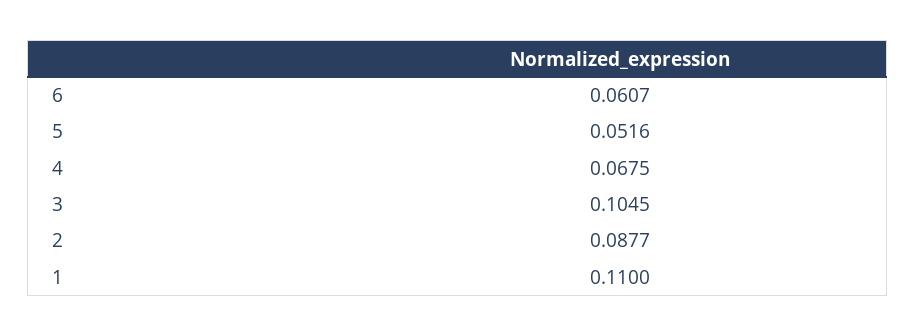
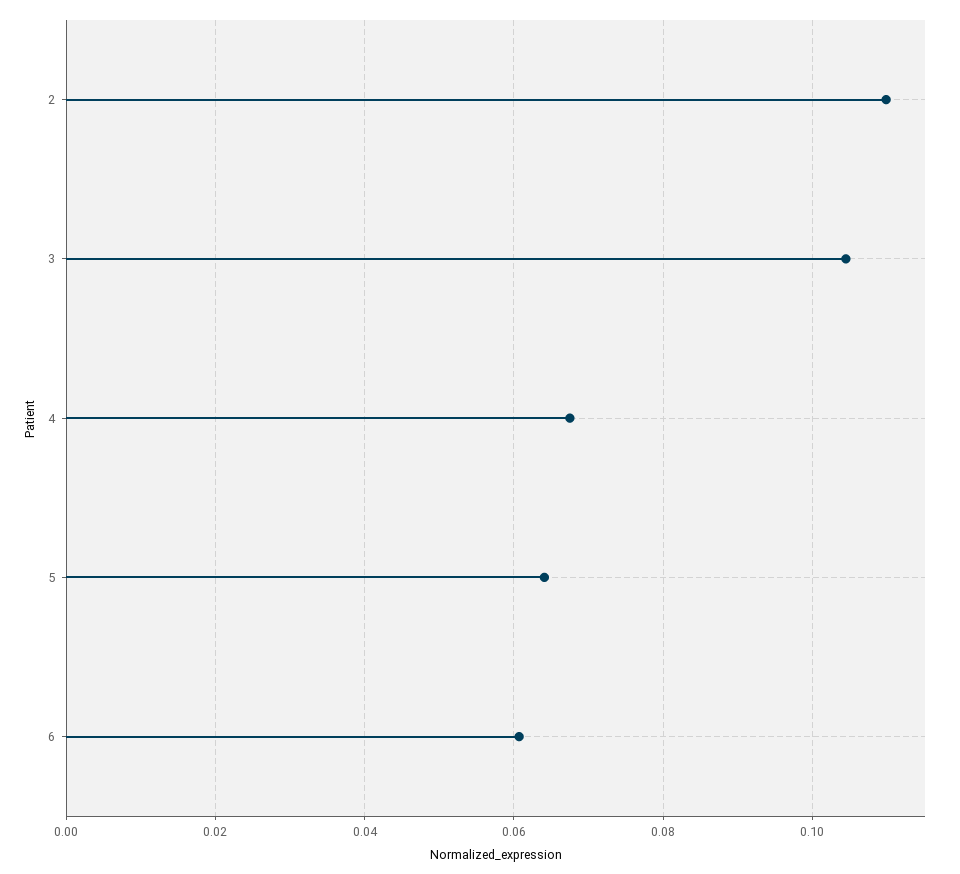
  {
    "6": 0.0607,
-   "5": 0.0516,
+   "5": 0.064,
    "4": 0.0675,
    "3": 0.1045,
-   "2": 0.0877,
+   "2": 0.11
-   "1": 0.11
  }

